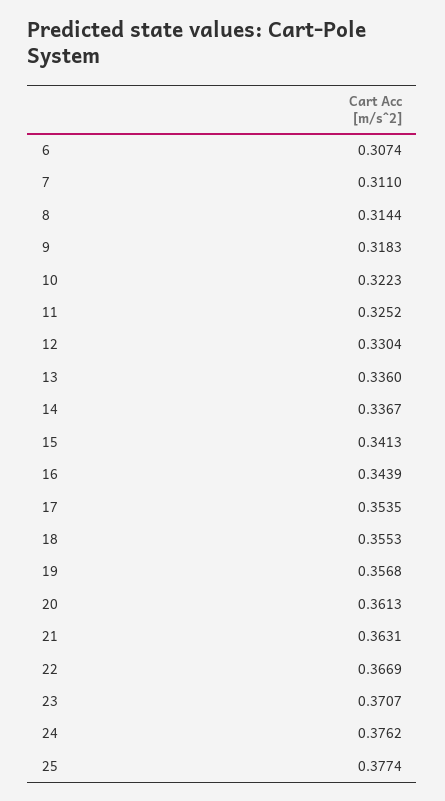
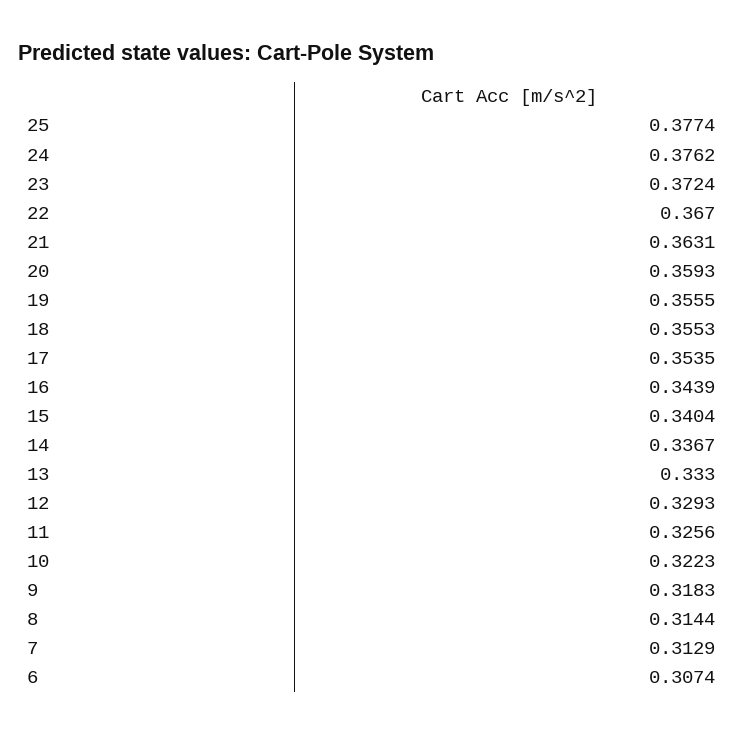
  {
    "6": 0.3074,
-   "7": 0.311,
+   "7": 0.3129,
    "8": 0.3144,
    "9": 0.3183,
    "10": 0.3223,
-   "11": 0.3252,
+   "11": 0.3256,
-   "12": 0.3304,
+   "12": 0.3293,
-   "13": 0.336,
+   "13": 0.333,
    "14": 0.3367,
-   "15": 0.3413,
+   "15": 0.3404,
    "16": 0.3439,
    "17": 0.3535,
    "18": 0.3553,
-   "19": 0.3568,
+   "19": 0.3555,
-   "20": 0.3613,
+   "20": 0.3593,
    "21": 0.3631,
-   "22": 0.3669,
+   "22": 0.367,
-   "23": 0.3707,
+   "23": 0.3724,
    "24": 0.3762,
    "25": 0.3774
  }

